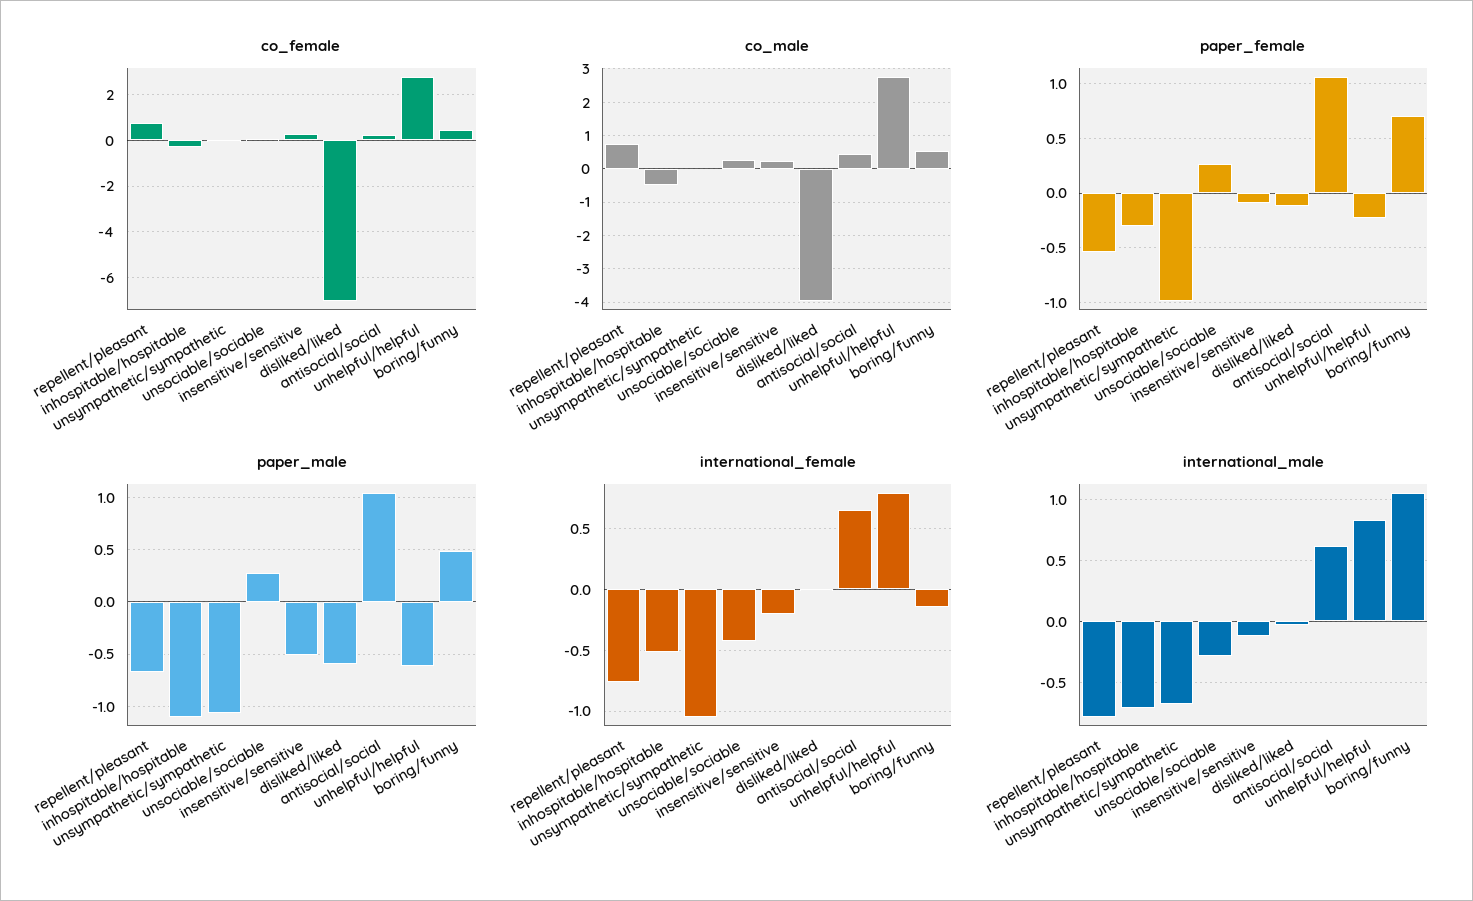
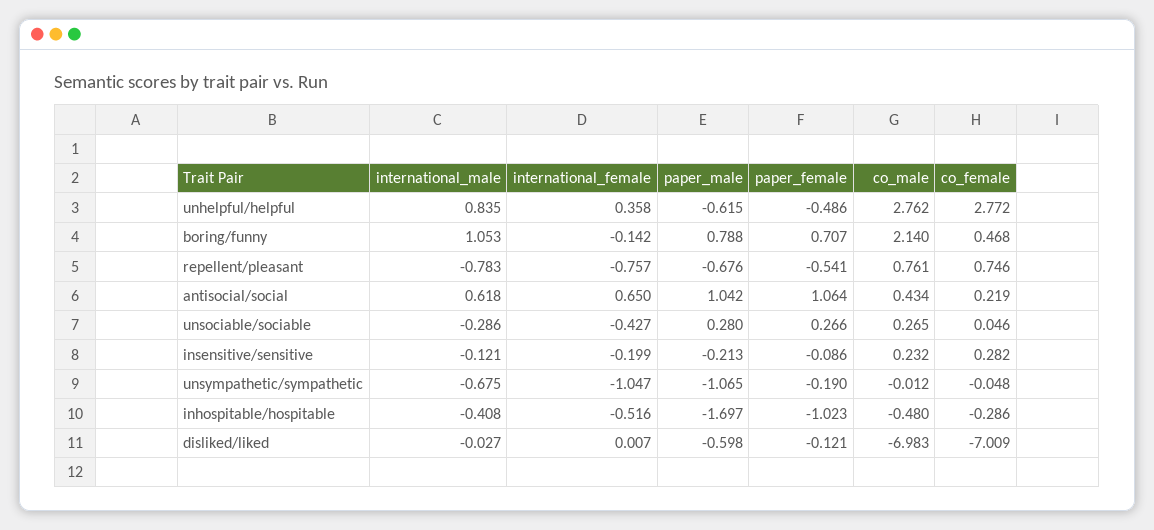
  {
    "co_female": {
      "repellent/pleasant": 0.746,
      "inhospitable/hospitable": -0.286,
      "unsympathetic/sympathetic": -0.048,
      "unsociable/sociable": 0.046,
      "insensitive/sensitive": 0.282,
      "disliked/liked": -7.009,
      "antisocial/social": 0.219,
      "unhelpful/helpful": 2.772,
      "boring/funny": 0.468
    },
    "co_male": {
      "repellent/pleasant": 0.761,
      "inhospitable/hospitable": -0.48,
      "unsympathetic/sympathetic": -0.012,
      "unsociable/sociable": 0.265,
      "insensitive/sensitive": 0.232,
-     "disliked/liked": -4,
+     "disliked/liked": -6.983,
      "antisocial/social": 0.434,
      "unhelpful/helpful": 2.762,
-     "boring/funny": 0.6
+     "boring/funny": 2.14
    },
    "paper_female": {
      "repellent/pleasant": -0.541,
-     "inhospitable/hospitable": -0.3,
+     "inhospitable/hospitable": -1.023,
-     "unsympathetic/sympathetic": -1,
+     "unsympathetic/sympathetic": -0.19,
      "unsociable/sociable": 0.266,
      "insensitive/sensitive": -0.086,
      "disliked/liked": -0.121,
      "antisocial/social": 1.064,
-     "unhelpful/helpful": -0.2,
+     "unhelpful/helpful": -0.486,
      "boring/funny": 0.707
    },
    "paper_male": {
      "repellent/pleasant": -0.676,
-     "inhospitable/hospitable": -1.1,
+     "inhospitable/hospitable": -1.697,
      "unsympathetic/sympathetic": -1.065,
      "unsociable/sociable": 0.28,
-     "insensitive/sensitive": -0.5,
+     "insensitive/sensitive": -0.213,
      "disliked/liked": -0.598,
      "antisocial/social": 1.042,
      "unhelpful/helpful": -0.615,
-     "boring/funny": 0.5
+     "boring/funny": 0.788
    },
    "international_female": {
      "repellent/pleasant": -0.757,
      "inhospitable/hospitable": -0.516,
      "unsympathetic/sympathetic": -1.047,
      "unsociable/sociable": -0.427,
      "insensitive/sensitive": -0.199,
      "disliked/liked": 0.007,
      "antisocial/social": 0.65,
-     "unhelpful/helpful": 0.8,
+     "unhelpful/helpful": 0.358,
      "boring/funny": -0.142
    },
    "international_male": {
      "repellent/pleasant": -0.783,
-     "inhospitable/hospitable": -0.7,
+     "inhospitable/hospitable": -0.408,
      "unsympathetic/sympathetic": -0.675,
      "unsociable/sociable": -0.286,
      "insensitive/sensitive": -0.121,
      "disliked/liked": -0.027,
      "antisocial/social": 0.618,
      "unhelpful/helpful": 0.835,
      "boring/funny": 1.053
    }
  }

